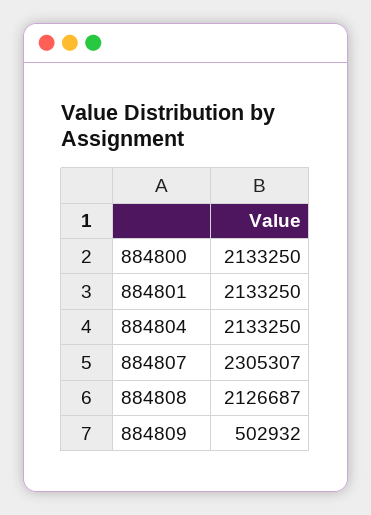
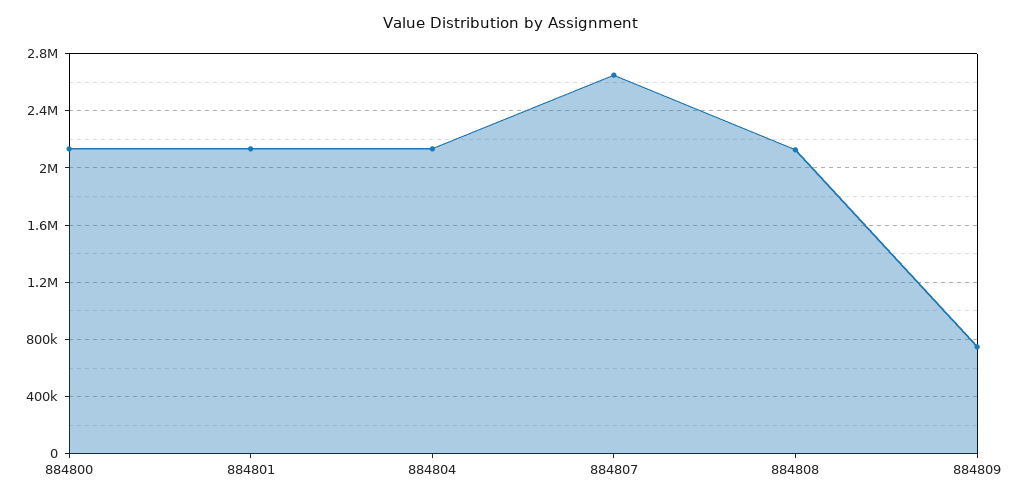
  {
    "884800": 2133250,
    "884801": 2133250,
    "884804": 2133250,
-   "884807": 2305307,
+   "884807": 2650000,
    "884808": 2126687,
-   "884809": 502932
+   "884809": 750000
  }

